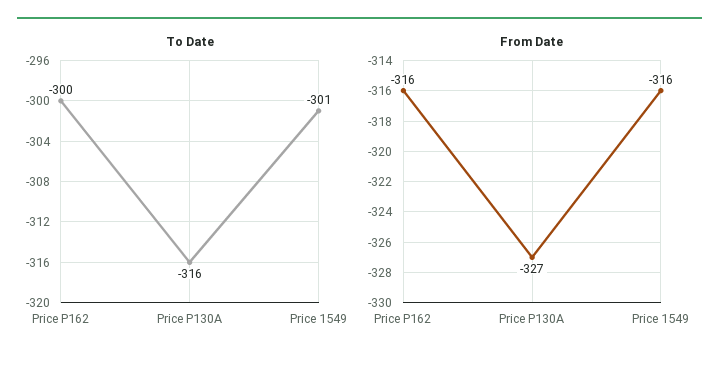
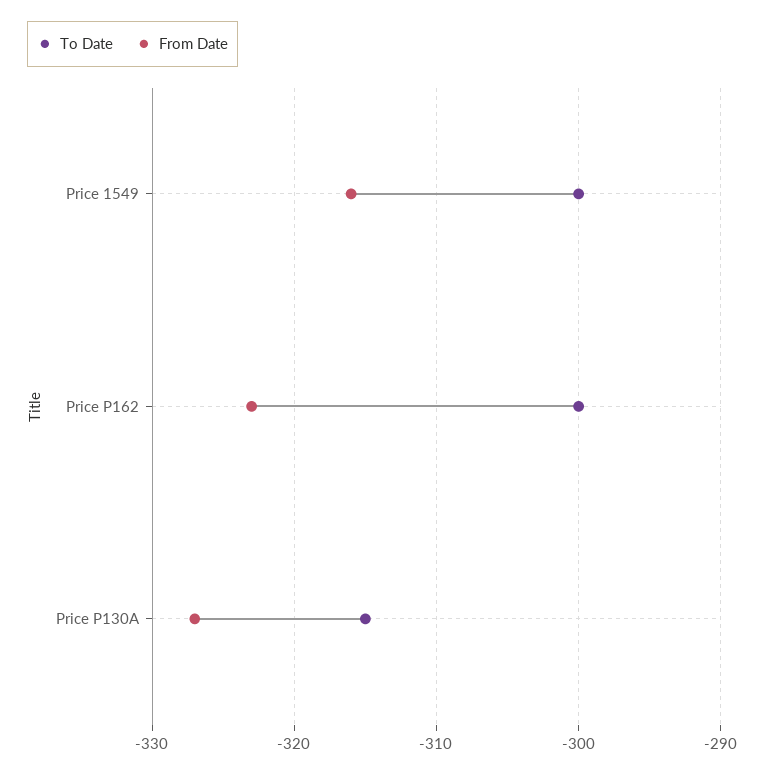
  {
    "To Date": {
      "Price P162": -300,
-     "Price P130A": -316,
+     "Price P130A": -315,
-     "Price 1549": -301
+     "Price 1549": -300
    },
    "From Date": {
-     "Price P162": -316,
+     "Price P162": -323,
      "Price P130A": -327,
      "Price 1549": -316
    }
  }

